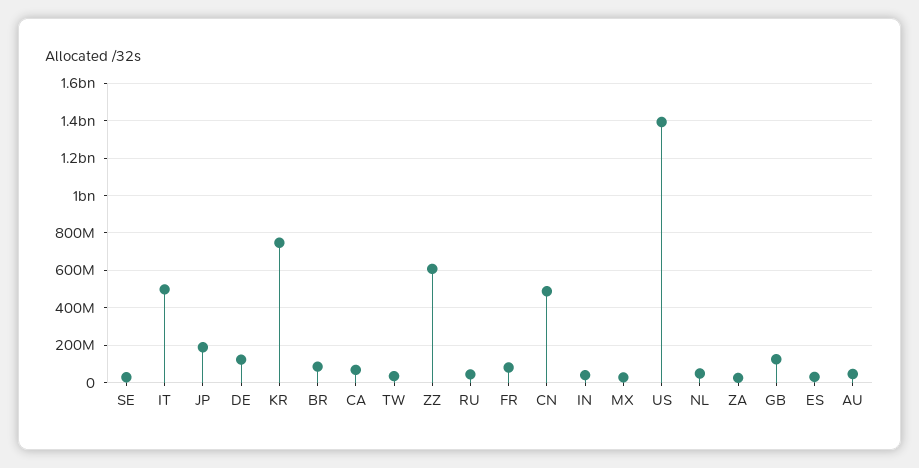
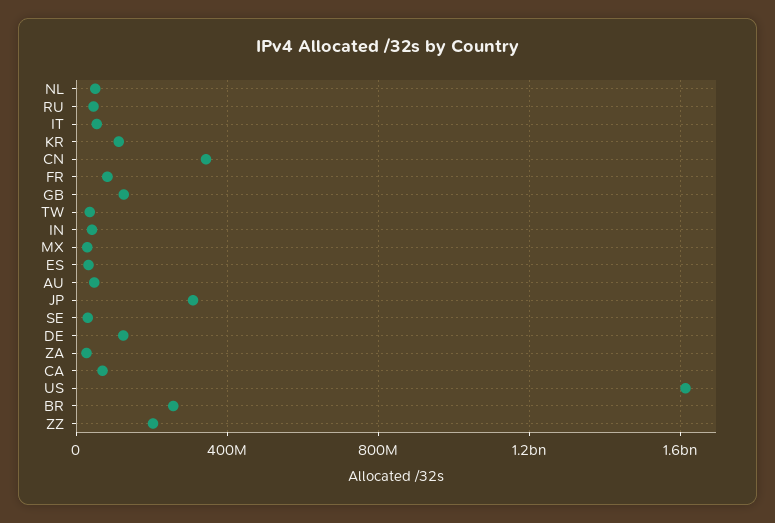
  {
    "SE": 50000000,
-   "IT": 500000000,
+   "IT": 50000000,
-   "JP": 200000000,
+   "JP": 300000000,
    "DE": 100000000,
-   "KR": 750000000,
+   "KR": 100000000,
-   "BR": 100000000,
+   "BR": 250000000,
    "CA": 50000000,
    "TW": 50000000,
-   "ZZ": 600000000,
+   "ZZ": 200000000,
    "RU": 50000000,
    "FR": 100000000,
-   "CN": 500000000,
+   "CN": 350000000,
    "IN": 50000000,
    "MX": 50000000,
-   "US": 1400000000,
+   "US": 1600000000,
    "NL": 50000000,
    "ZA": 50000000,
    "GB": 150000000,
    "ES": 50000000,
    "AU": 50000000
  }

